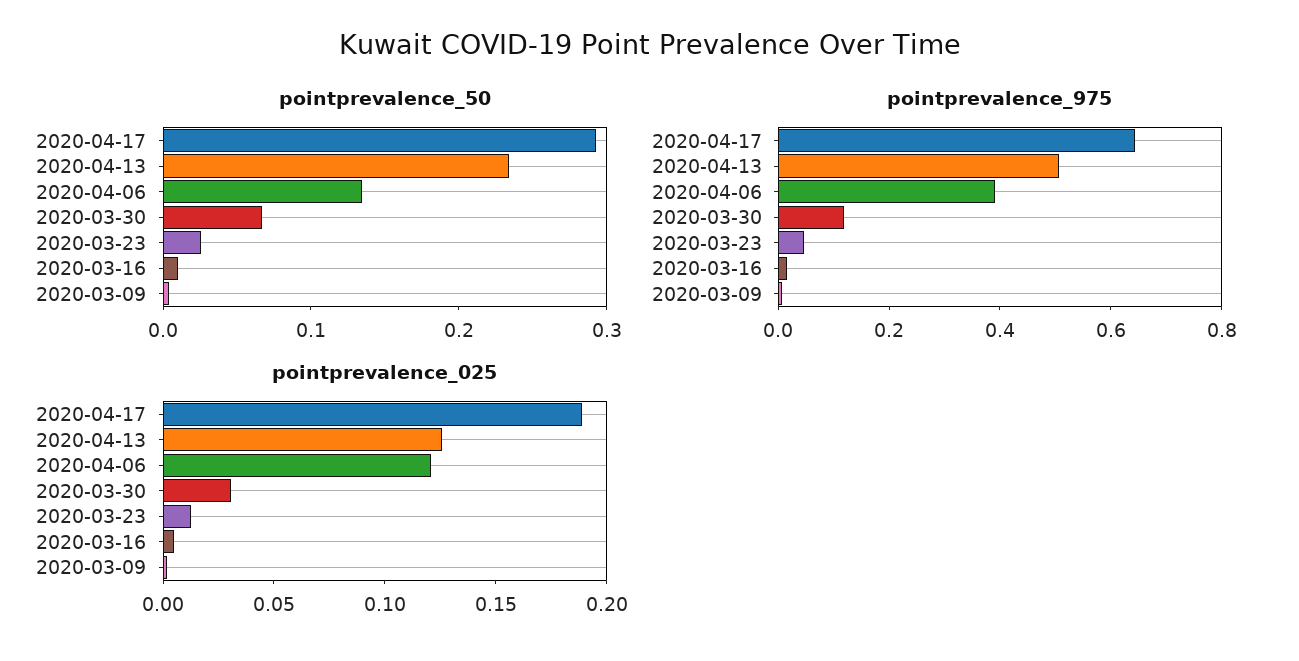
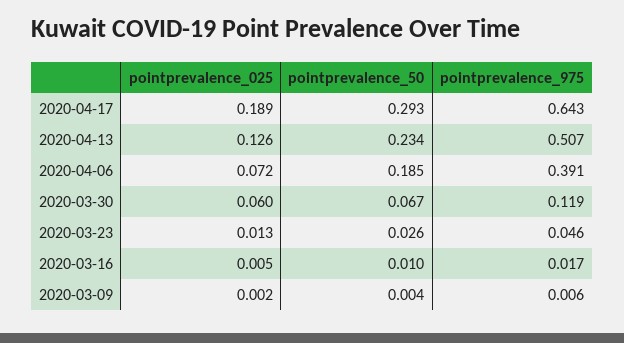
  {
    "pointprevalence_50": {
      "2020-04-17": 0.293,
      "2020-04-13": 0.234,
-     "2020-04-06": 0.14,
+     "2020-04-06": 0.185,
      "2020-03-30": 0.067,
      "2020-03-23": 0.026,
      "2020-03-16": 0.01,
      "2020-03-09": 0.004
    },
    "pointprevalence_975": {
      "2020-04-17": 0.643,
      "2020-04-13": 0.507,
      "2020-04-06": 0.391,
      "2020-03-30": 0.119,
      "2020-03-23": 0.046,
      "2020-03-16": 0.017,
      "2020-03-09": 0.006
    },
    "pointprevalence_025": {
      "2020-04-17": 0.189,
      "2020-04-13": 0.126,
-     "2020-04-06": 0.12,
+     "2020-04-06": 0.072,
-     "2020-03-30": 0.03,
+     "2020-03-30": 0.06,
      "2020-03-23": 0.013,
      "2020-03-16": 0.005,
      "2020-03-09": 0.002
    }
  }

